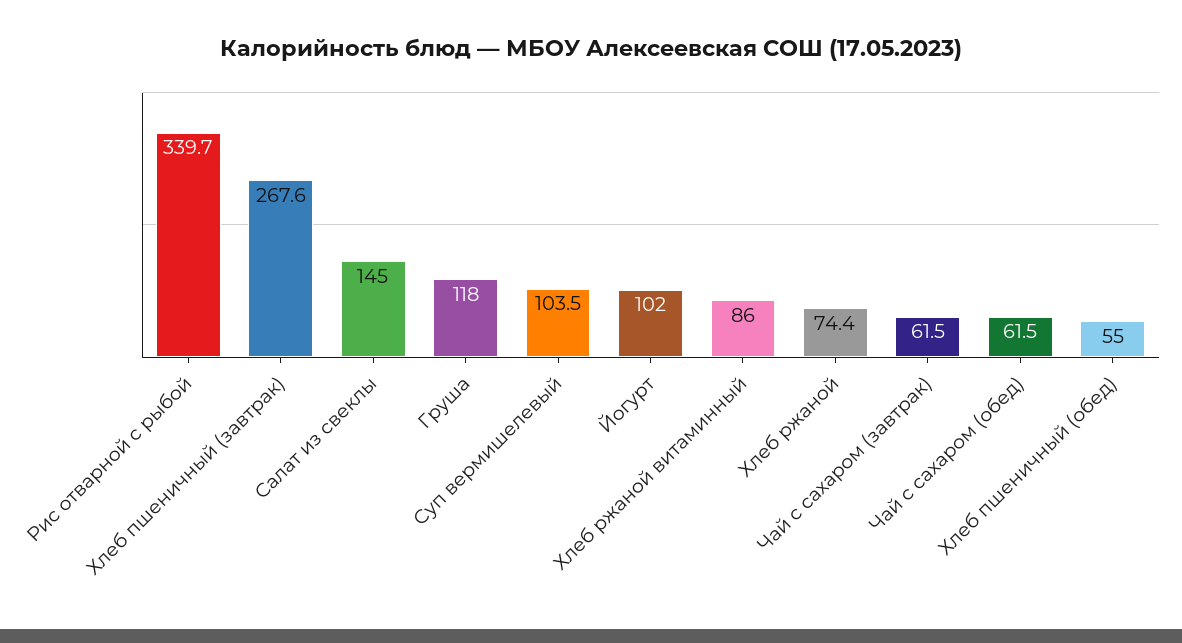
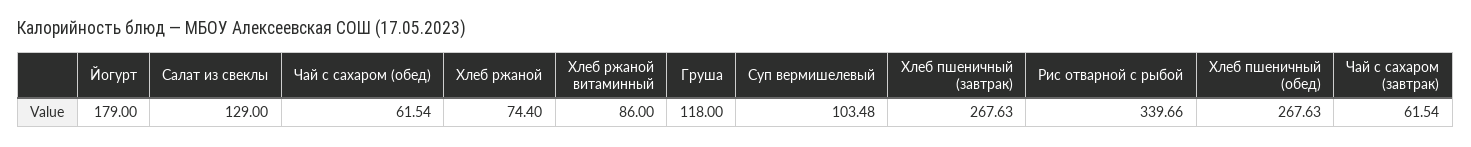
  {
    "Рис отварной с рыбой": 339.66,
    "Хлеб пшеничный (завтрак)": 267.63,
-   "Салат из свеклы": 145,
+   "Салат из свеклы": 129,
    "Груша": 118,
    "Суп вермишелевый": 103.48,
-   "Йогурт": 102,
+   "Йогурт": 179,
    "Хлеб ржаной витаминный": 86,
    "Хлеб ржаной": 74.4,
    "Чай с сахаром (завтрак)": 61.54,
    "Чай с сахаром (обед)": 61.54,
-   "Хлеб пшеничный (обед)": 55
+   "Хлеб пшеничный (обед)": 267.63
  }

